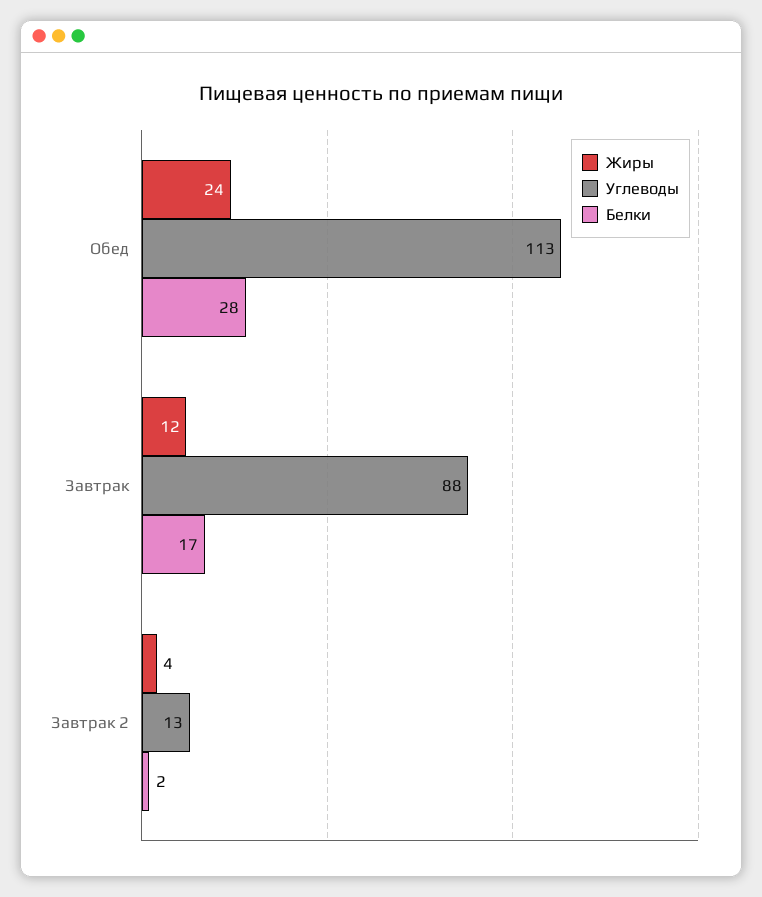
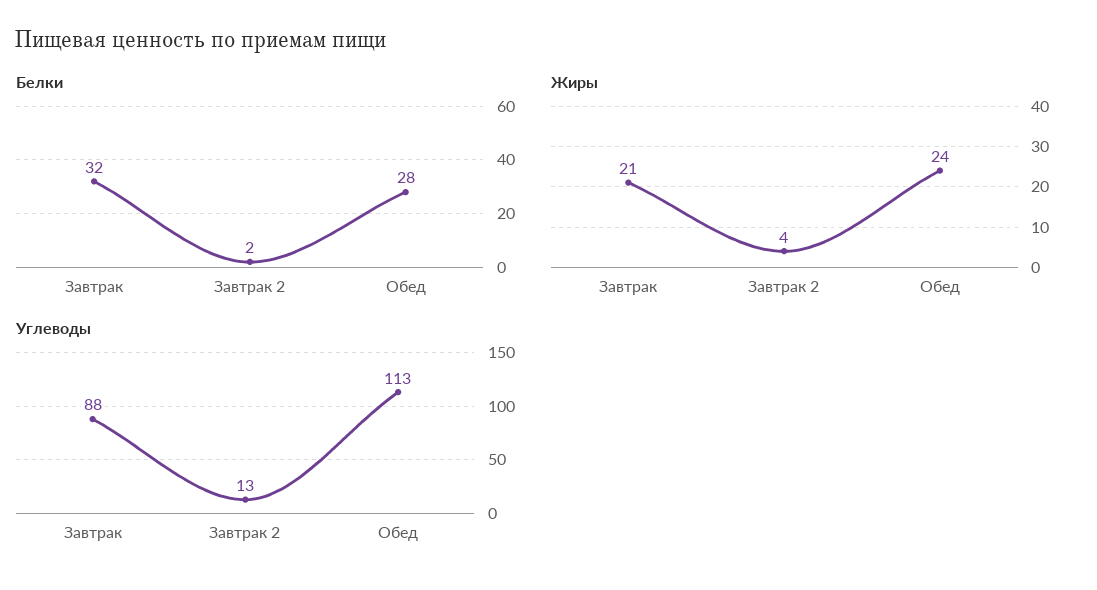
  {
    "Жиры": {
      "Обед": 24,
-     "Завтрак": 12,
+     "Завтрак": 21,
      "Завтрак 2": 4
    },
    "Углеводы": {
      "Обед": 113,
      "Завтрак": 88,
      "Завтрак 2": 13
    },
    "Белки": {
      "Обед": 28,
-     "Завтрак": 17,
+     "Завтрак": 32,
      "Завтрак 2": 2
    }
  }

